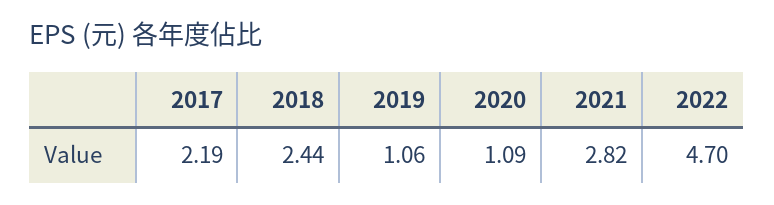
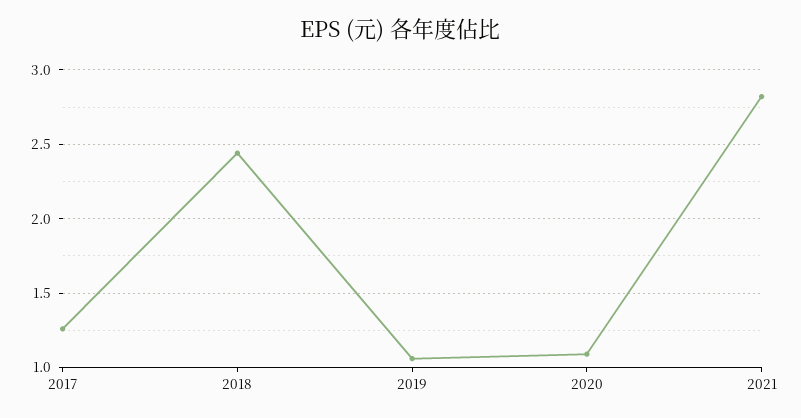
  {
-   "2017": 2.19,
+   "2017": 1.25,
    "2018": 2.44,
    "2019": 1.06,
    "2020": 1.09,
-   "2021": 2.82,
+   "2021": 2.82
-   "2022": 4.7
  }

